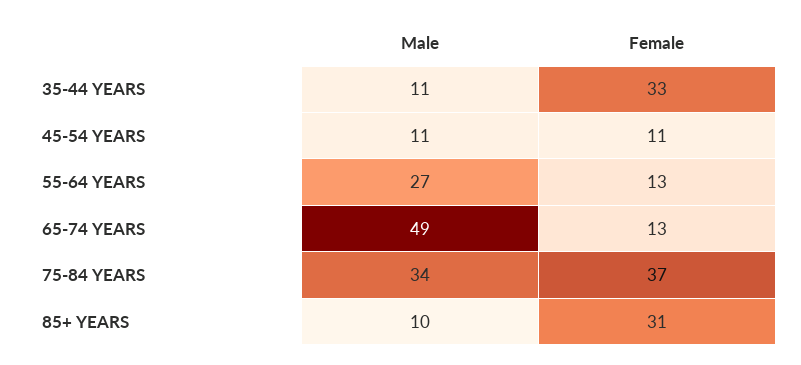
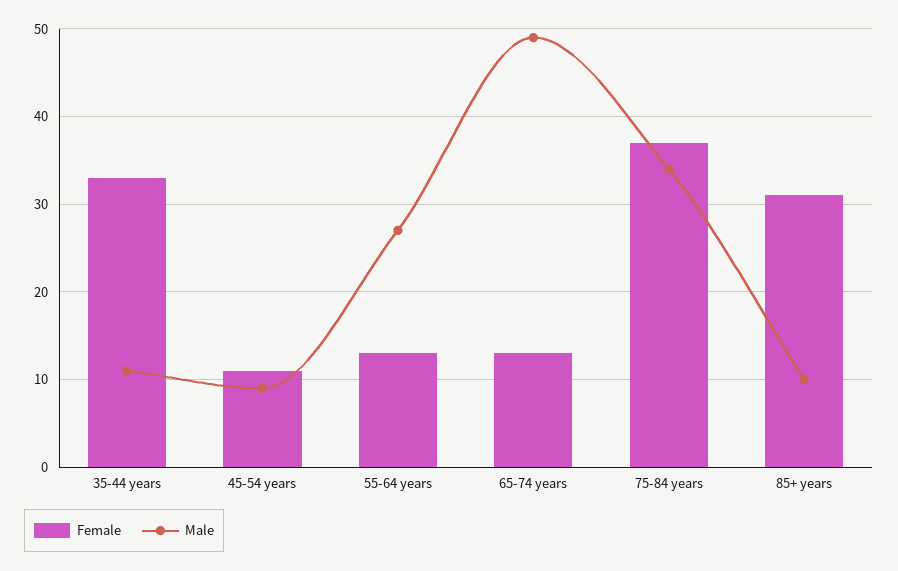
  {
    "Male": {
      "35-44 YEARS": 11,
-     "45-54 YEARS": 11,
+     "45-54 YEARS": 9,
      "55-64 YEARS": 27,
      "65-74 YEARS": 49,
      "75-84 YEARS": 34,
      "85+ YEARS": 10
    },
    "Female": {
      "35-44 YEARS": 33,
      "45-54 YEARS": 11,
      "55-64 YEARS": 13,
      "65-74 YEARS": 13,
      "75-84 YEARS": 37,
      "85+ YEARS": 31
    }
  }

